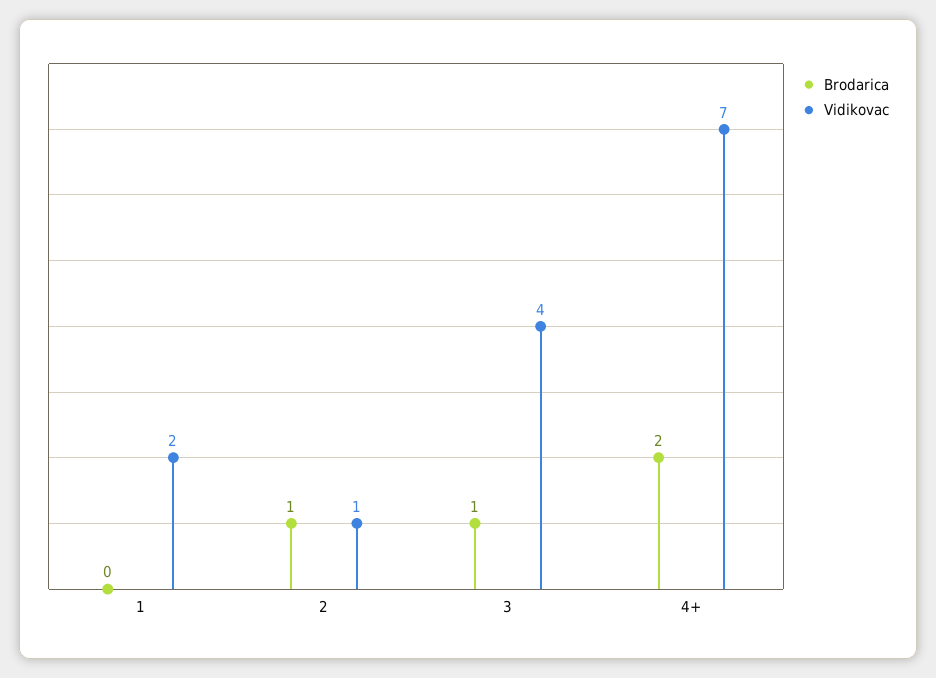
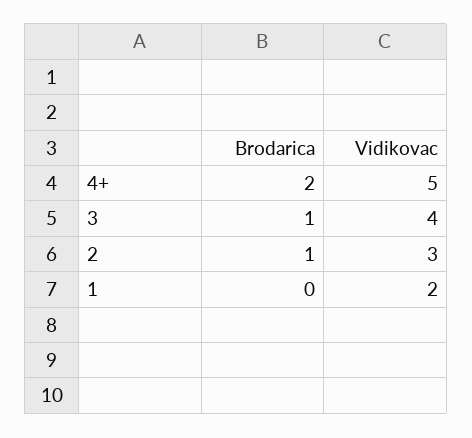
  {
    "Brodarica": {
      "1": 0,
      "2": 1,
      "3": 1,
      "4+": 2
    },
    "Vidikovac": {
      "1": 2,
-     "2": 1,
+     "2": 3,
      "3": 4,
-     "4+": 7
+     "4+": 5
    }
  }

